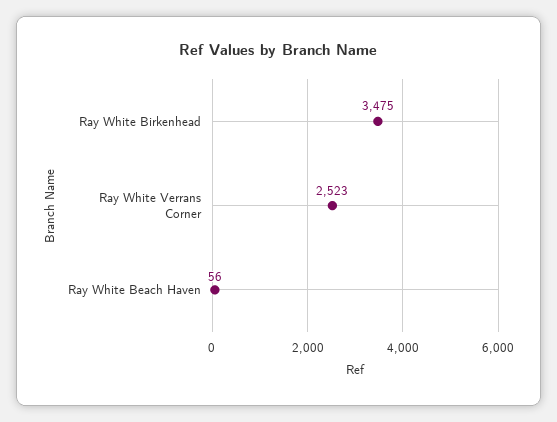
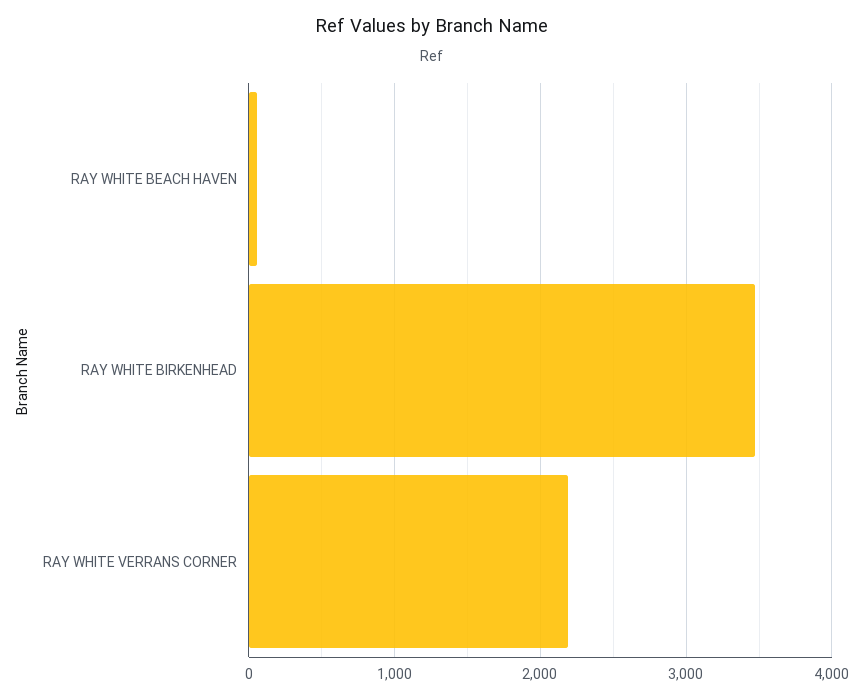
  {
    "Ray White Birkenhead": 3475,
-   "Ray White Verrans Corner": 2523,
+   "Ray White Verrans Corner": 2200,
    "Ray White Beach Haven": 56
  }

